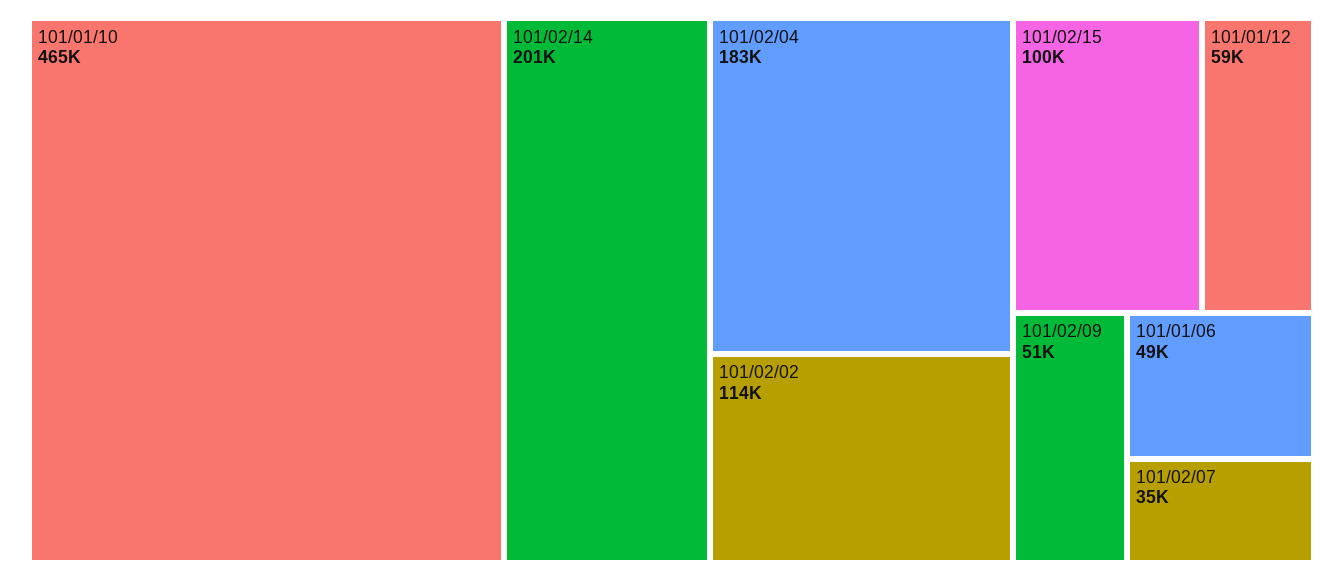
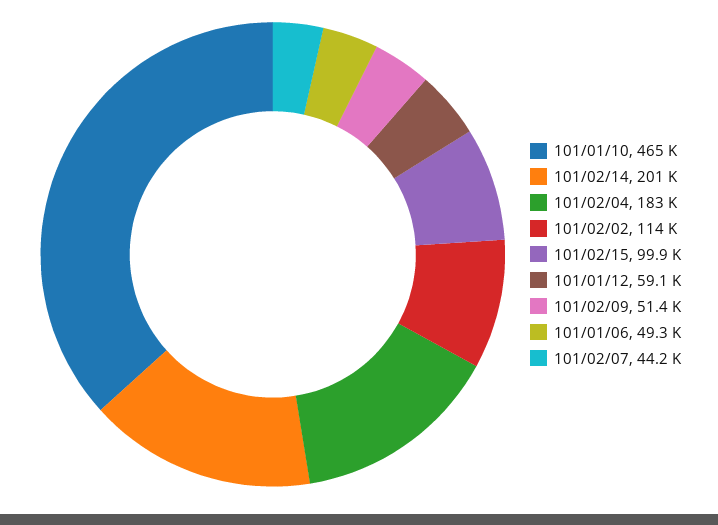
  {
    "101/01/10": 465000,
    "101/02/14": 201000,
    "101/02/04": 183000,
    "101/02/02": 114000,
    "101/02/15": 99900,
    "101/01/12": 59100,
    "101/02/09": 51400,
    "101/01/06": 49300,
-   "101/02/07": 35000
+   "101/02/07": 44200
  }

